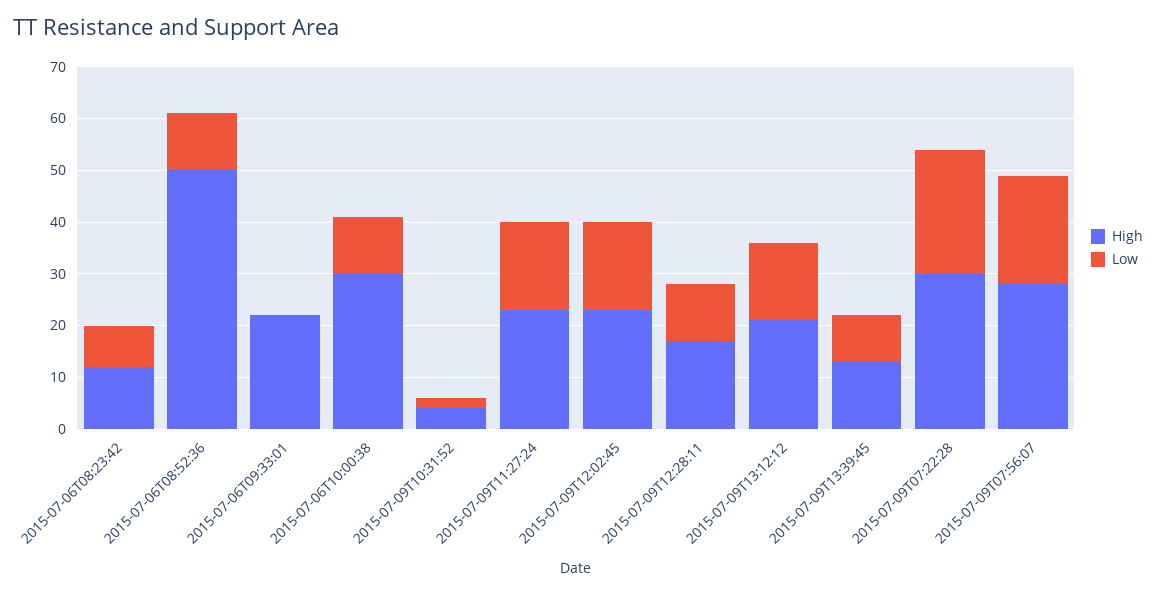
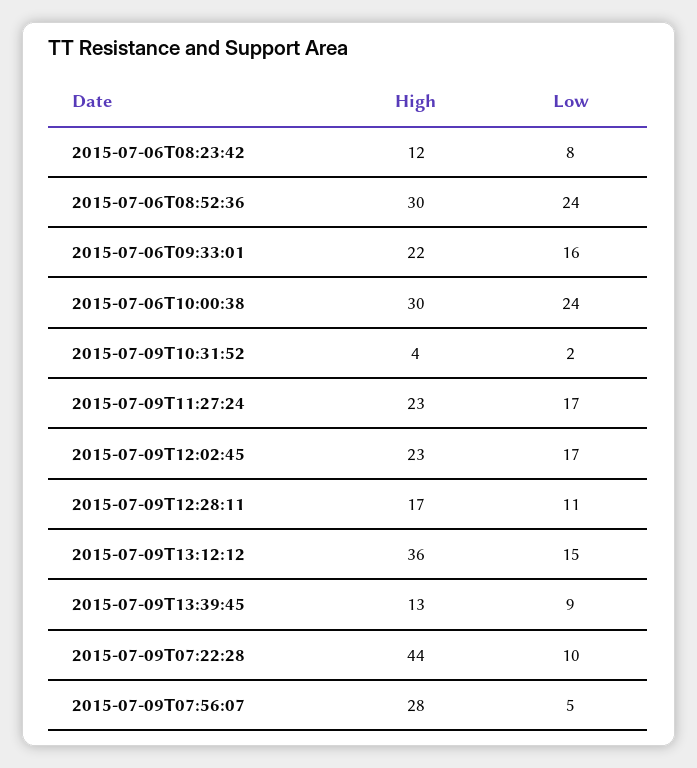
  {
    "High": {
      "2015-07-06T08:23:42": 12,
-     "2015-07-06T08:52:36": 50,
+     "2015-07-06T08:52:36": 30,
      "2015-07-06T09:33:01": 22,
      "2015-07-06T10:00:38": 30,
      "2015-07-09T10:31:52": 4,
      "2015-07-09T11:27:24": 23,
      "2015-07-09T12:02:45": 23,
      "2015-07-09T12:28:11": 17,
-     "2015-07-09T13:12:12": 20,
+     "2015-07-09T13:12:12": 36,
      "2015-07-09T13:39:45": 13,
-     "2015-07-09T07:22:28": 30,
+     "2015-07-09T07:22:28": 44,
      "2015-07-09T07:56:07": 28
    },
    "Low": {
      "2015-07-06T08:23:42": 8,
-     "2015-07-06T08:52:36": 10,
+     "2015-07-06T08:52:36": 24,
-     "2015-07-06T09:33:01": 0,
+     "2015-07-06T09:33:01": 16,
-     "2015-07-06T10:00:38": 10,
+     "2015-07-06T10:00:38": 24,
      "2015-07-09T10:31:52": 2,
      "2015-07-09T11:27:24": 17,
      "2015-07-09T12:02:45": 17,
      "2015-07-09T12:28:11": 11,
      "2015-07-09T13:12:12": 15,
      "2015-07-09T13:39:45": 9,
-     "2015-07-09T07:22:28": 25,
+     "2015-07-09T07:22:28": 10,
-     "2015-07-09T07:56:07": 20
+     "2015-07-09T07:56:07": 5
    }
  }

